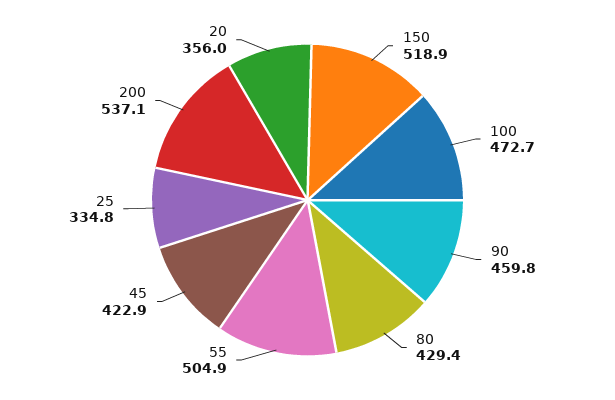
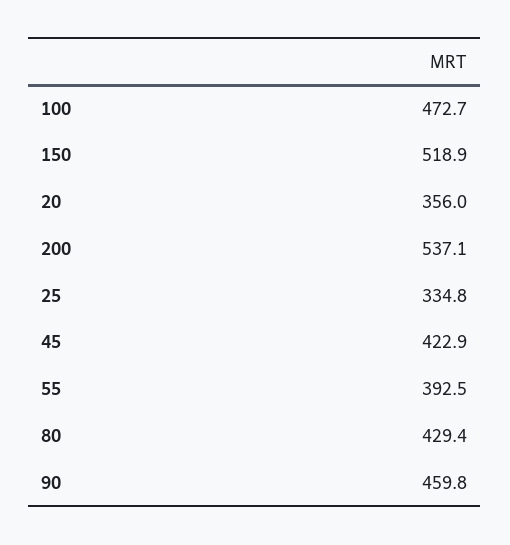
  {
    "150": 518.9,
    "100": 472.7,
    "90": 459.8,
    "80": 429.4,
-   "55": 504.9,
+   "55": 392.5,
    "45": 422.9,
    "25": 334.8,
    "200": 537.1,
    "20": 356
  }

